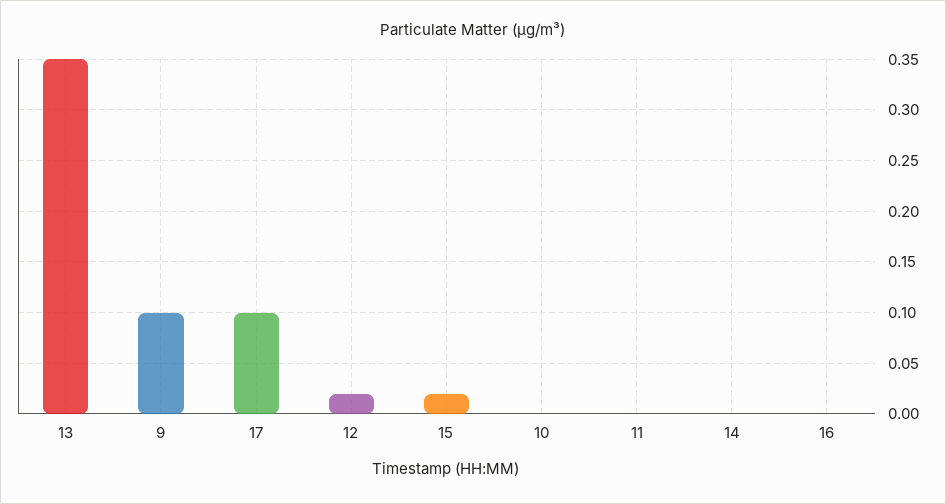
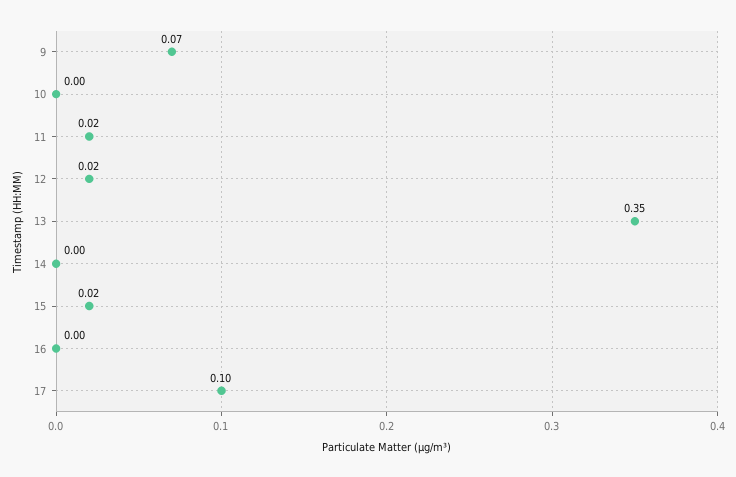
  {
    "13": 0.35,
-   "9": 0.1,
+   "9": 0.07,
    "17": 0.1,
    "12": 0.02,
    "15": 0.02,
    "10": 0,
-   "11": 0,
+   "11": 0.02,
    "14": 0,
    "16": 0
  }

